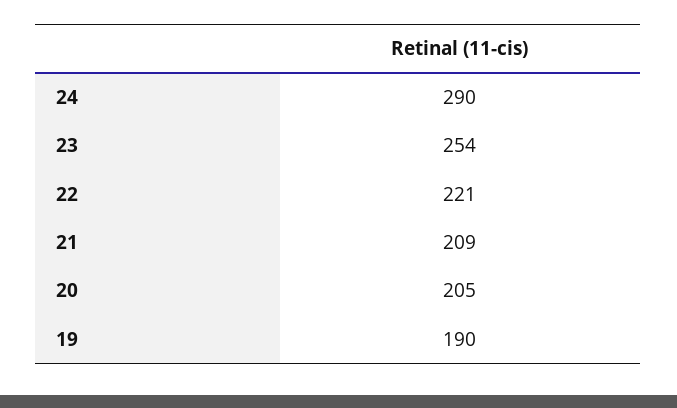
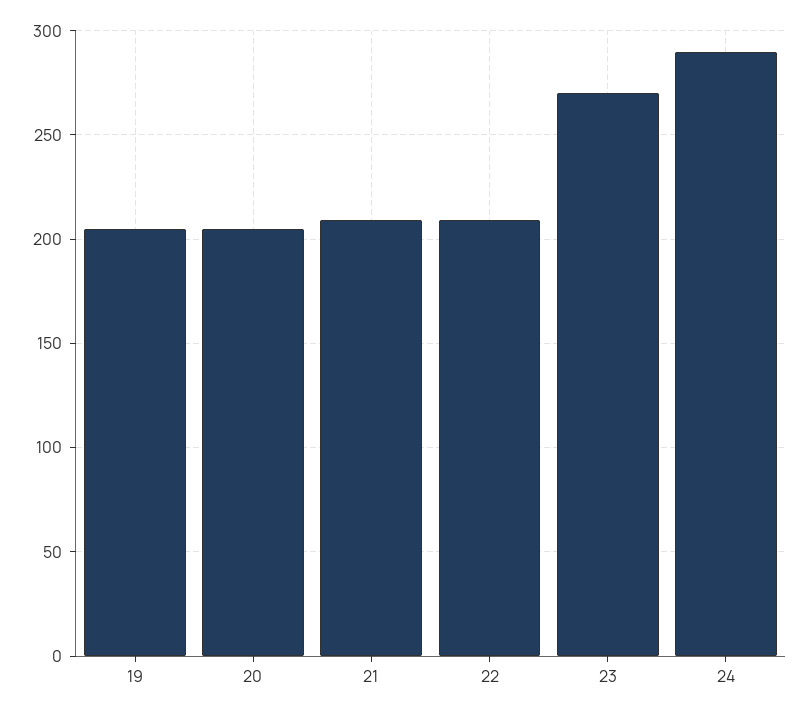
  {
    "24": 290,
-   "23": 254,
+   "23": 270,
-   "22": 221,
+   "22": 210,
    "21": 209,
    "20": 205,
-   "19": 190
+   "19": 205
  }

